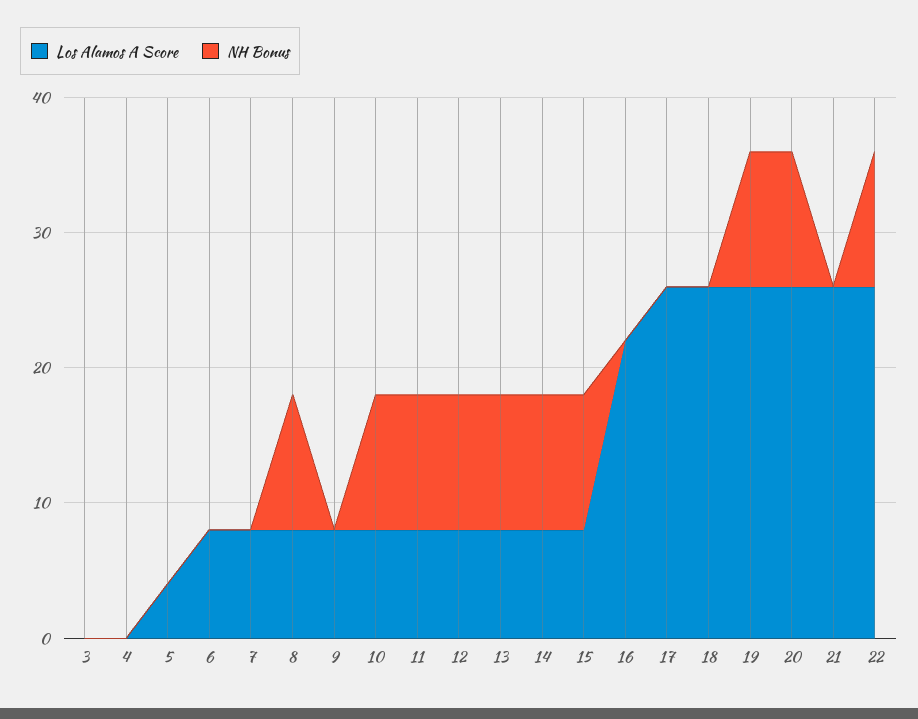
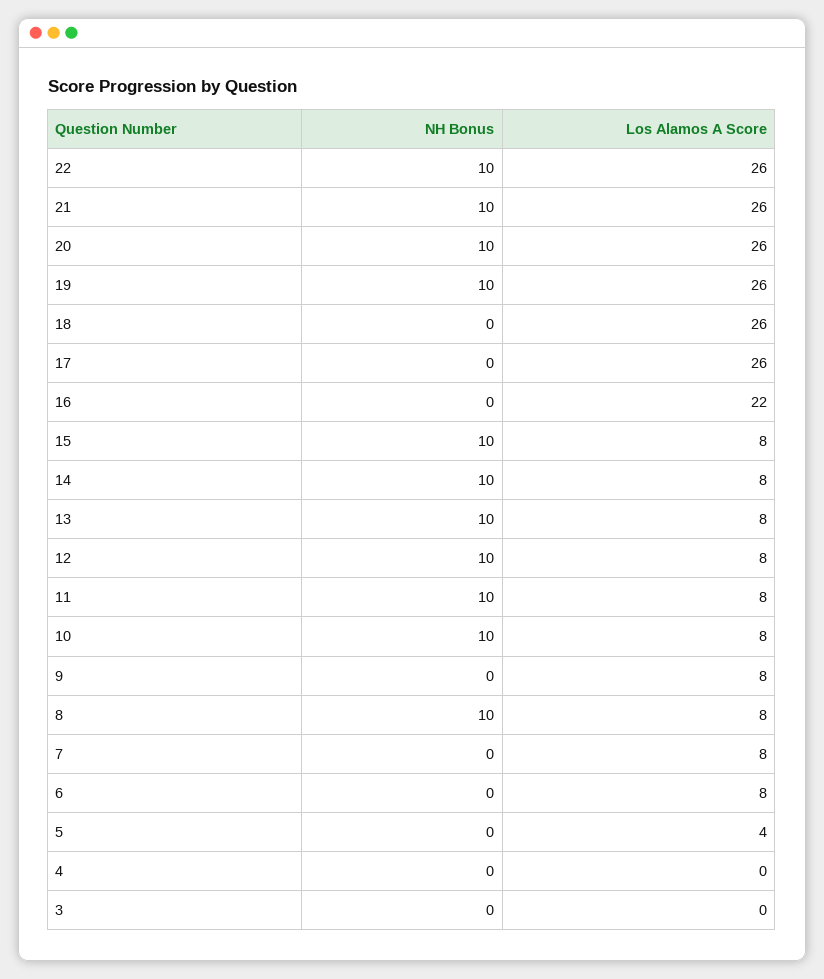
  {
    "Los Alamos A Score": {
      "3": 0,
      "4": 0,
      "5": 4,
      "6": 8,
      "7": 8,
      "8": 8,
      "9": 8,
      "10": 8,
      "11": 8,
      "12": 8,
      "13": 8,
      "14": 8,
      "15": 8,
      "16": 22,
      "17": 26,
      "18": 26,
      "19": 26,
      "20": 26,
      "21": 26,
      "22": 26
    },
    "NH Bonus": {
      "3": 0,
      "4": 0,
      "5": 0,
      "6": 0,
      "7": 0,
      "8": 10,
      "9": 0,
      "10": 10,
      "11": 10,
      "12": 10,
      "13": 10,
      "14": 10,
      "15": 10,
      "16": 0,
      "17": 0,
      "18": 0,
      "19": 10,
      "20": 10,
-     "21": 0,
+     "21": 10,
      "22": 10
    }
  }

